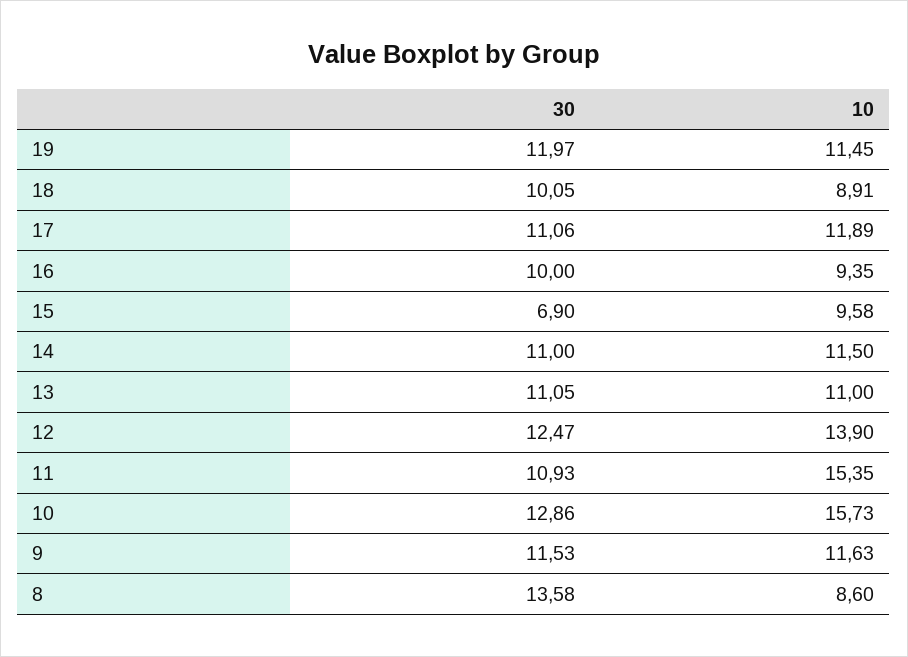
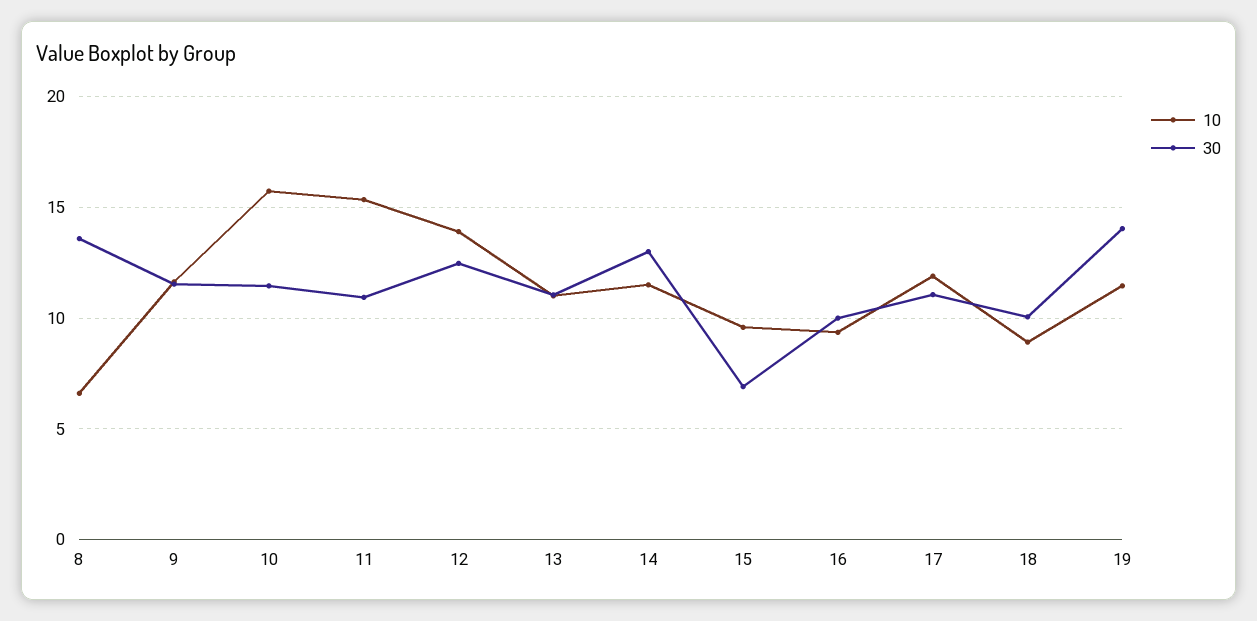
  {
    "30": {
-     "19": 11.97,
+     "19": 14,
      "18": 10.05,
      "17": 11.06,
      "16": 10,
      "15": 6.9,
-     "14": 11,
+     "14": 13,
      "13": 11.05,
      "12": 12.47,
      "11": 10.93,
-     "10": 12.86,
+     "10": 11.5,
      "9": 11.53,
      "8": 13.58
    },
    "10": {
      "19": 11.45,
      "18": 8.91,
      "17": 11.89,
      "16": 9.35,
      "15": 9.58,
      "14": 11.5,
      "13": 11,
      "12": 13.9,
      "11": 15.35,
      "10": 15.73,
      "9": 11.63,
-     "8": 8.6
+     "8": 6.5
    }
  }

